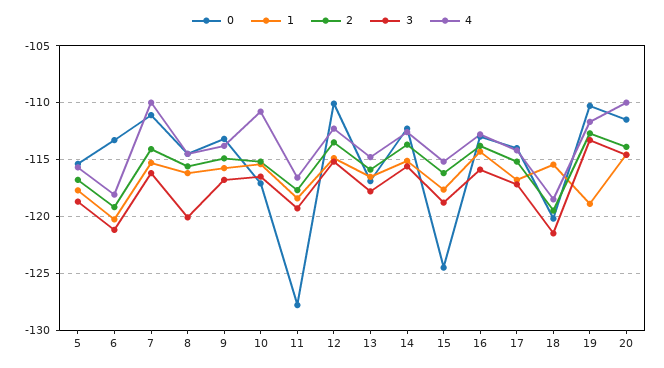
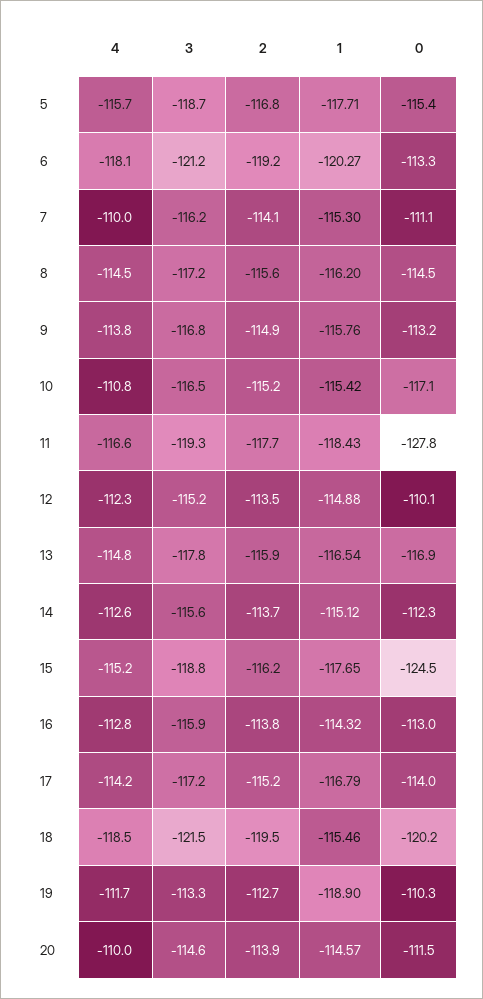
  {
    "0": {
      "5": -115.4,
      "6": -113.3,
      "7": -111.1,
      "8": -114.5,
      "9": -113.2,
      "10": -117.1,
      "11": -127.8,
      "12": -110.1,
      "13": -116.9,
      "14": -112.3,
      "15": -124.5,
      "16": -113,
      "17": -114,
      "18": -120.2,
      "19": -110.3,
      "20": -111.5
    },
    "1": {
      "5": -117.71,
      "6": -120.27,
      "7": -115.3,
      "8": -116.2,
      "9": -115.76,
      "10": -115.42,
      "11": -118.43,
      "12": -114.88,
      "13": -116.54,
      "14": -115.12,
      "15": -117.65,
      "16": -114.32,
      "17": -116.79,
      "18": -115.46,
      "19": -118.9,
      "20": -114.57
    },
    "2": {
      "5": -116.8,
      "6": -119.2,
      "7": -114.1,
      "8": -115.6,
      "9": -114.9,
      "10": -115.2,
      "11": -117.7,
      "12": -113.5,
      "13": -115.9,
      "14": -113.7,
      "15": -116.2,
      "16": -113.8,
      "17": -115.2,
      "18": -119.5,
      "19": -112.7,
      "20": -113.9
    },
    "3": {
      "5": -118.7,
      "6": -121.2,
      "7": -116.2,
-     "8": -120,
+     "8": -117.2,
      "9": -116.8,
      "10": -116.5,
      "11": -119.3,
      "12": -115.2,
      "13": -117.8,
      "14": -115.6,
      "15": -118.8,
      "16": -115.9,
      "17": -117.2,
      "18": -121.5,
      "19": -113.3,
      "20": -114.6
    },
    "4": {
      "5": -115.7,
      "6": -118.1,
      "7": -110,
      "8": -114.5,
      "9": -113.8,
      "10": -110.8,
      "11": -116.6,
      "12": -112.3,
      "13": -114.8,
      "14": -112.6,
      "15": -115.2,
      "16": -112.8,
      "17": -114.2,
      "18": -118.5,
      "19": -111.7,
      "20": -110
    }
  }

